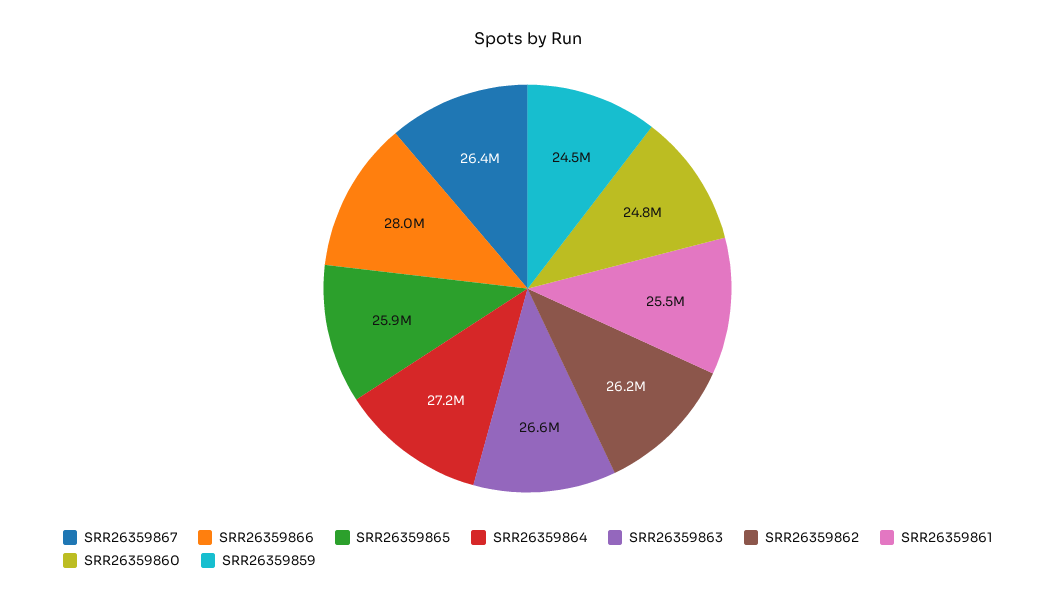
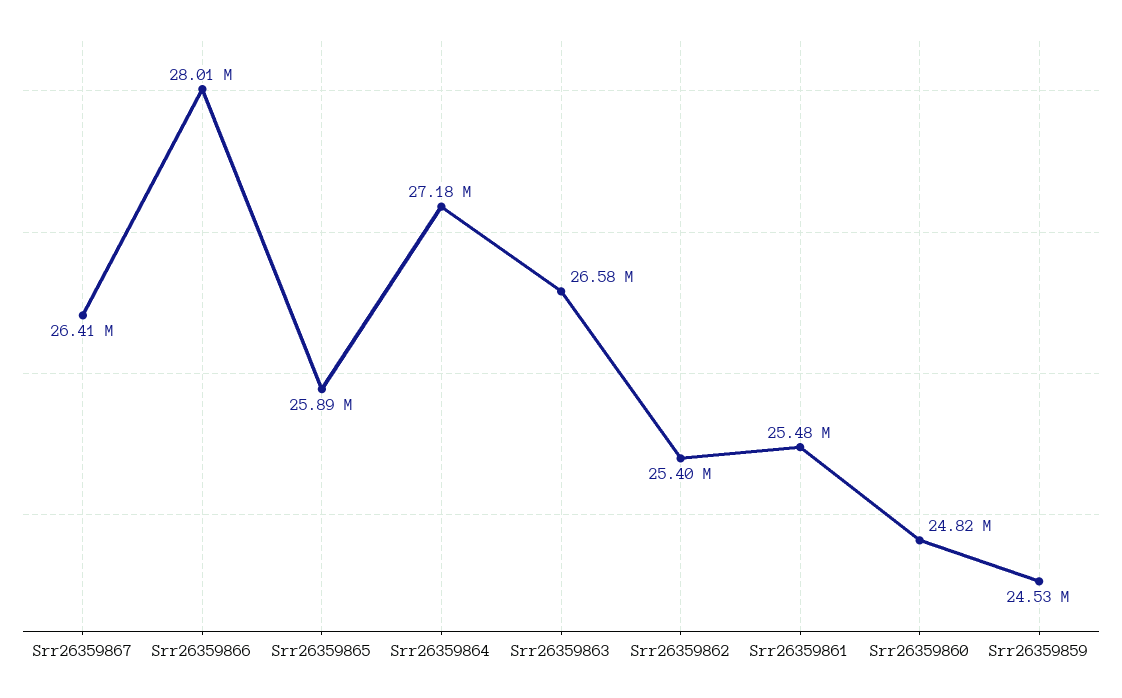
  {
    "SRR26359867": 26410000,
    "SRR26359866": 28010000,
    "SRR26359865": 25890000,
    "SRR26359864": 27180000,
    "SRR26359863": 26580000,
-   "SRR26359862": 26200000,
+   "SRR26359862": 25400000,
    "SRR26359861": 25480000,
    "SRR26359860": 24820000,
    "SRR26359859": 24530000
  }

